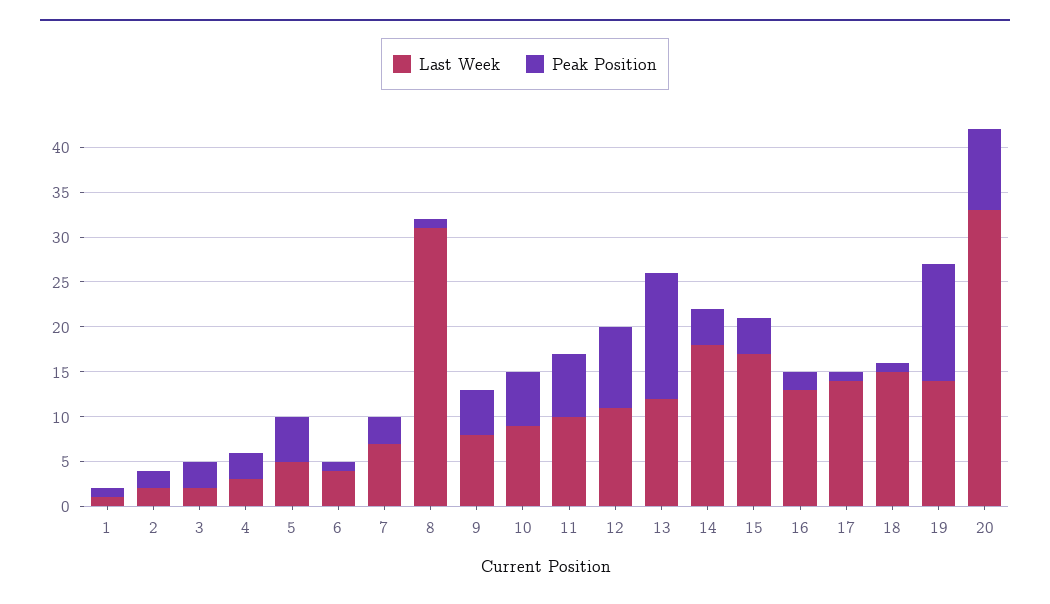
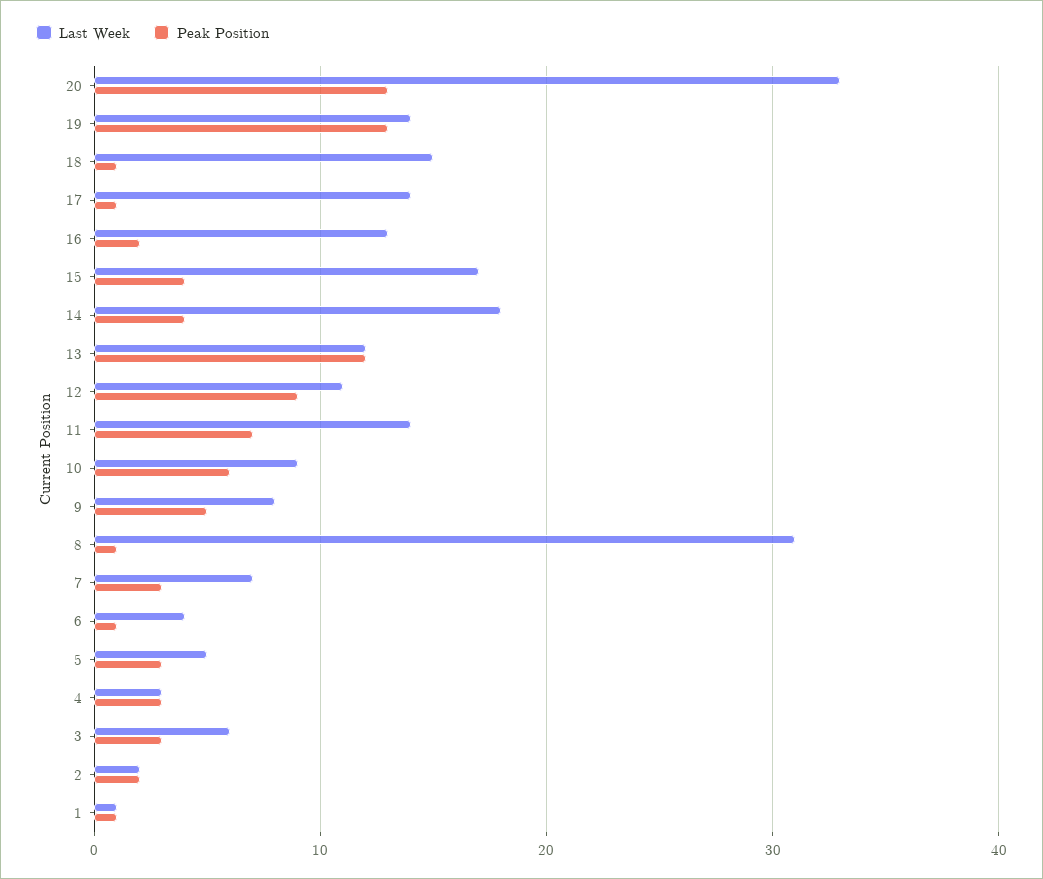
  {
    "Last Week": {
      "1": 1,
      "2": 2,
-     "3": 2,
+     "3": 6,
      "4": 3,
      "5": 5,
      "6": 4,
      "7": 7,
      "8": 31,
      "9": 8,
      "10": 9,
-     "11": 10,
+     "11": 14,
      "12": 11,
      "13": 12,
      "14": 18,
      "15": 17,
      "16": 13,
      "17": 14,
      "18": 15,
      "19": 14,
      "20": 33
    },
    "Peak Position": {
      "1": 1,
      "2": 2,
      "3": 3,
      "4": 3,
-     "5": 5,
+     "5": 3,
      "6": 1,
      "7": 3,
      "8": 1,
      "9": 5,
      "10": 6,
      "11": 7,
      "12": 9,
-     "13": 14,
+     "13": 12,
      "14": 4,
      "15": 4,
      "16": 2,
      "17": 1,
      "18": 1,
      "19": 13,
-     "20": 9
+     "20": 13
    }
  }

